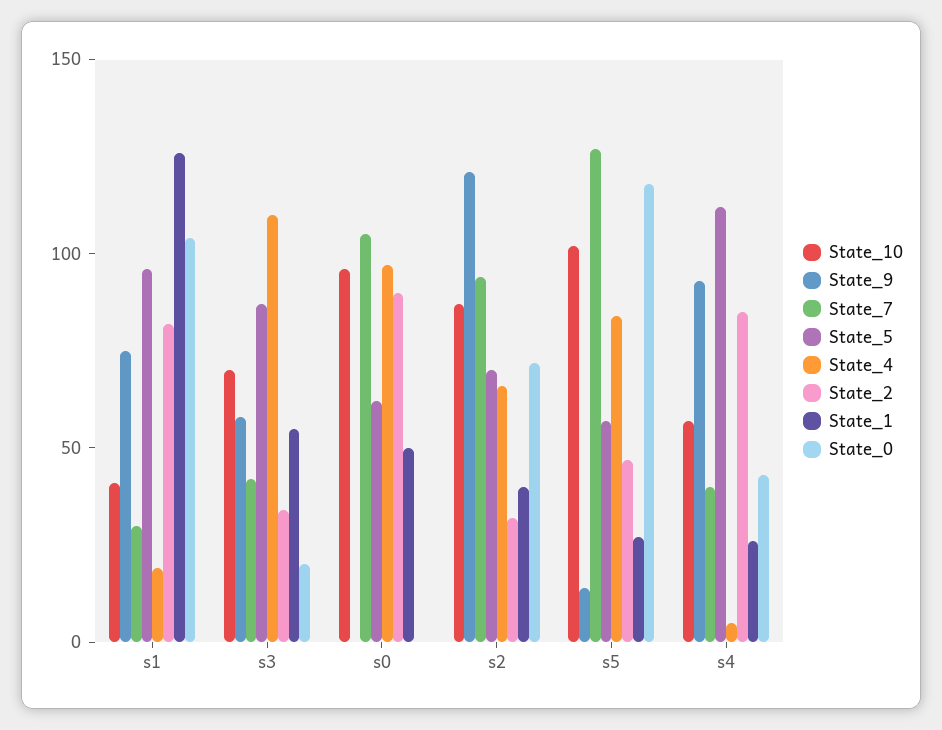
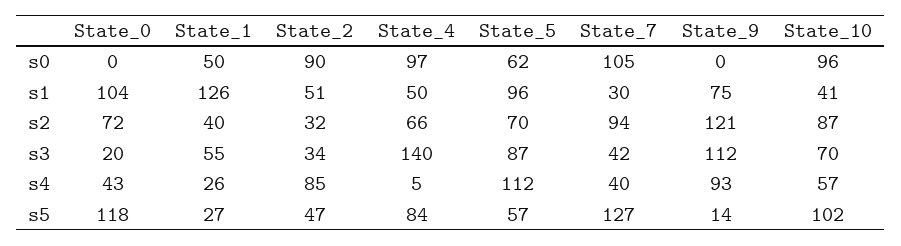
  {
    "State_10": {
      "s1": 41,
      "s3": 70,
      "s0": 96,
      "s2": 87,
      "s5": 102,
      "s4": 57
    },
    "State_9": {
      "s1": 75,
-     "s3": 60,
+     "s3": 112,
      "s0": 0,
      "s2": 121,
      "s5": 14,
      "s4": 93
    },
    "State_7": {
      "s1": 30,
      "s3": 42,
      "s0": 105,
      "s2": 94,
      "s5": 127,
      "s4": 40
    },
    "State_5": {
      "s1": 96,
      "s3": 87,
      "s0": 62,
      "s2": 70,
      "s5": 57,
      "s4": 112
    },
    "State_4": {
-     "s1": 20,
+     "s1": 50,
-     "s3": 110,
+     "s3": 140,
      "s0": 97,
      "s2": 66,
      "s5": 84,
      "s4": 5
    },
    "State_2": {
-     "s1": 80,
+     "s1": 51,
      "s3": 34,
      "s0": 90,
      "s2": 32,
      "s5": 47,
      "s4": 85
    },
    "State_1": {
      "s1": 126,
      "s3": 55,
      "s0": 50,
      "s2": 40,
      "s5": 27,
      "s4": 26
    },
    "State_0": {
      "s1": 104,
      "s3": 20,
      "s0": 0,
      "s2": 72,
      "s5": 118,
      "s4": 43
    }
  }

